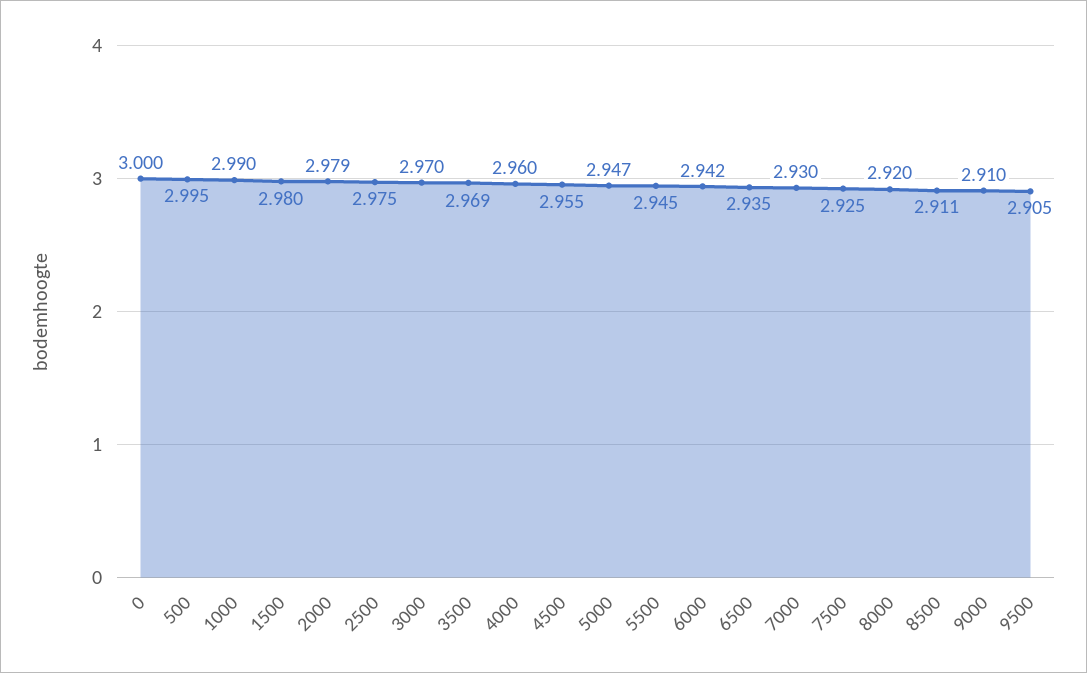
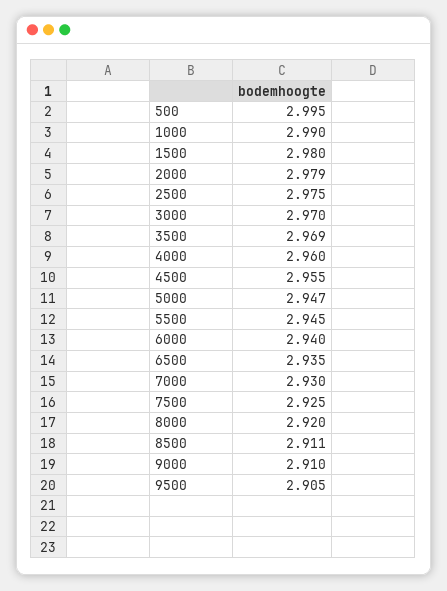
  {
-   "0": 3,
    "500": 2.995,
    "1000": 2.99,
    "1500": 2.98,
    "2000": 2.979,
    "2500": 2.975,
    "3000": 2.97,
    "3500": 2.969,
    "4000": 2.96,
    "4500": 2.955,
    "5000": 2.947,
    "5500": 2.945,
-   "6000": 2.942,
+   "6000": 2.94,
    "6500": 2.935,
    "7000": 2.93,
    "7500": 2.925,
    "8000": 2.92,
    "8500": 2.911,
    "9000": 2.91,
    "9500": 2.905
  }

